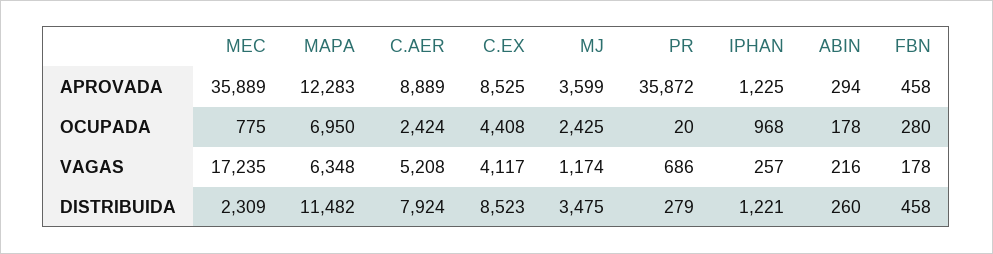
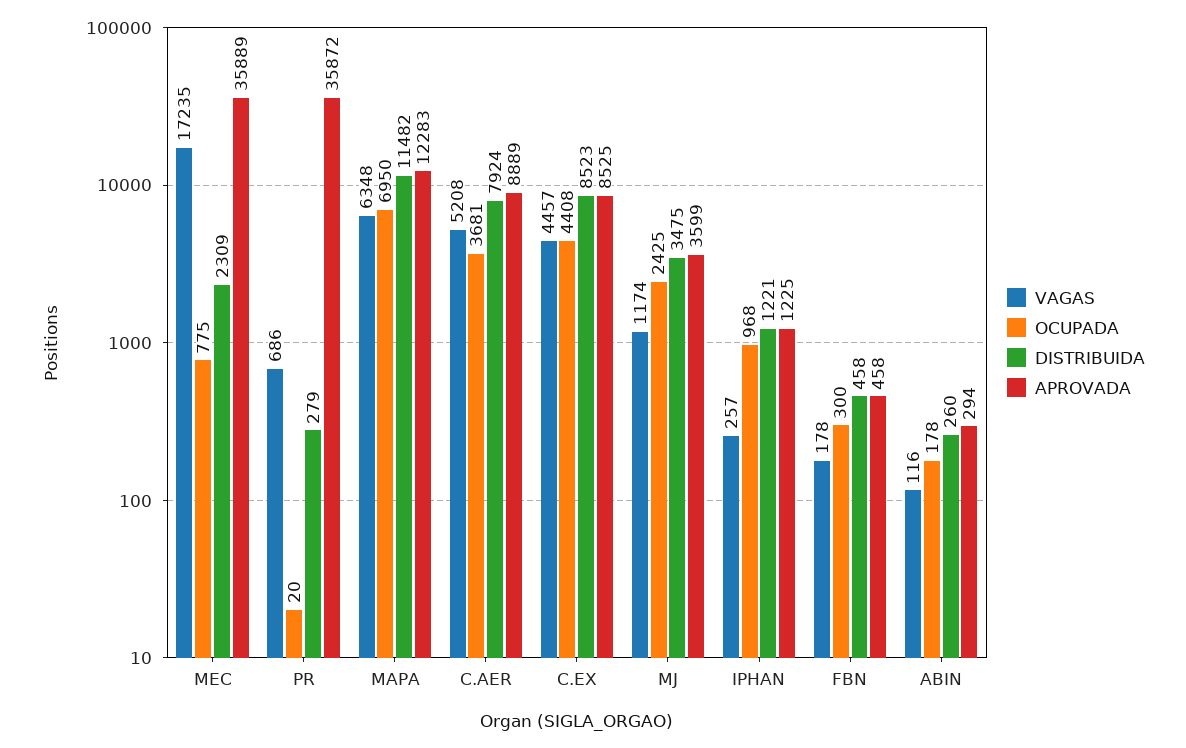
  {
    "APROVADA": {
      "MEC": 35889,
      "MAPA": 12283,
      "C.AER": 8889,
      "C.EX": 8525,
      "MJ": 3599,
      "PR": 35872,
      "IPHAN": 1225,
      "ABIN": 294,
      "FBN": 458
    },
    "OCUPADA": {
      "MEC": 775,
      "MAPA": 6950,
-     "C.AER": 2424,
+     "C.AER": 3681,
      "C.EX": 4408,
      "MJ": 2425,
      "PR": 20,
      "IPHAN": 968,
      "ABIN": 178,
-     "FBN": 280
+     "FBN": 300
    },
    "VAGAS": {
      "MEC": 17235,
      "MAPA": 6348,
      "C.AER": 5208,
-     "C.EX": 4117,
+     "C.EX": 4457,
      "MJ": 1174,
      "PR": 686,
      "IPHAN": 257,
-     "ABIN": 216,
+     "ABIN": 116,
      "FBN": 178
    },
    "DISTRIBUIDA": {
      "MEC": 2309,
      "MAPA": 11482,
      "C.AER": 7924,
      "C.EX": 8523,
      "MJ": 3475,
      "PR": 279,
      "IPHAN": 1221,
      "ABIN": 260,
      "FBN": 458
    }
  }

